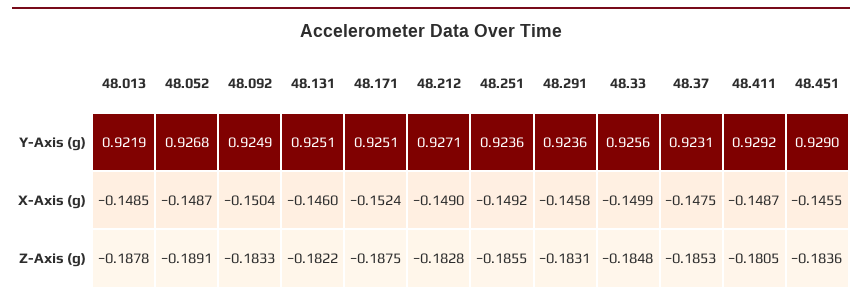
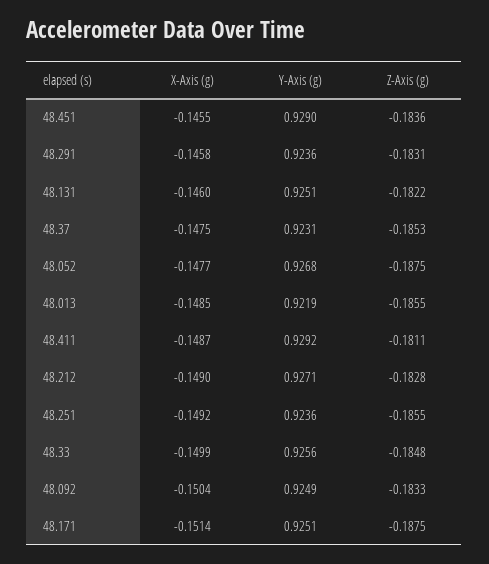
  {
    "48.013": {
      "Y-Axis (g)": 0.9219,
      "X-Axis (g)": -0.1485,
-     "Z-Axis (g)": -0.1878
+     "Z-Axis (g)": -0.1855
    },
    "48.052": {
      "Y-Axis (g)": 0.9268,
-     "X-Axis (g)": -0.1487,
+     "X-Axis (g)": -0.1477,
-     "Z-Axis (g)": -0.1891
+     "Z-Axis (g)": -0.1875
    },
    "48.092": {
      "Y-Axis (g)": 0.9249,
      "X-Axis (g)": -0.1504,
      "Z-Axis (g)": -0.1833
    },
    "48.131": {
      "Y-Axis (g)": 0.9251,
      "X-Axis (g)": -0.146,
      "Z-Axis (g)": -0.1822
    },
    "48.171": {
      "Y-Axis (g)": 0.9251,
-     "X-Axis (g)": -0.1524,
+     "X-Axis (g)": -0.1514,
      "Z-Axis (g)": -0.1875
    },
    "48.212": {
      "Y-Axis (g)": 0.9271,
      "X-Axis (g)": -0.149,
      "Z-Axis (g)": -0.1828
    },
    "48.251": {
      "Y-Axis (g)": 0.9236,
      "X-Axis (g)": -0.1492,
      "Z-Axis (g)": -0.1855
    },
    "48.291": {
      "Y-Axis (g)": 0.9236,
      "X-Axis (g)": -0.1458,
      "Z-Axis (g)": -0.1831
    },
    "48.33": {
      "Y-Axis (g)": 0.9256,
      "X-Axis (g)": -0.1499,
      "Z-Axis (g)": -0.1848
    },
    "48.37": {
      "Y-Axis (g)": 0.9231,
      "X-Axis (g)": -0.1475,
      "Z-Axis (g)": -0.1853
    },
    "48.411": {
      "Y-Axis (g)": 0.9292,
      "X-Axis (g)": -0.1487,
-     "Z-Axis (g)": -0.1805
+     "Z-Axis (g)": -0.1811
    },
    "48.451": {
      "Y-Axis (g)": 0.929,
      "X-Axis (g)": -0.1455,
      "Z-Axis (g)": -0.1836
    }
  }

